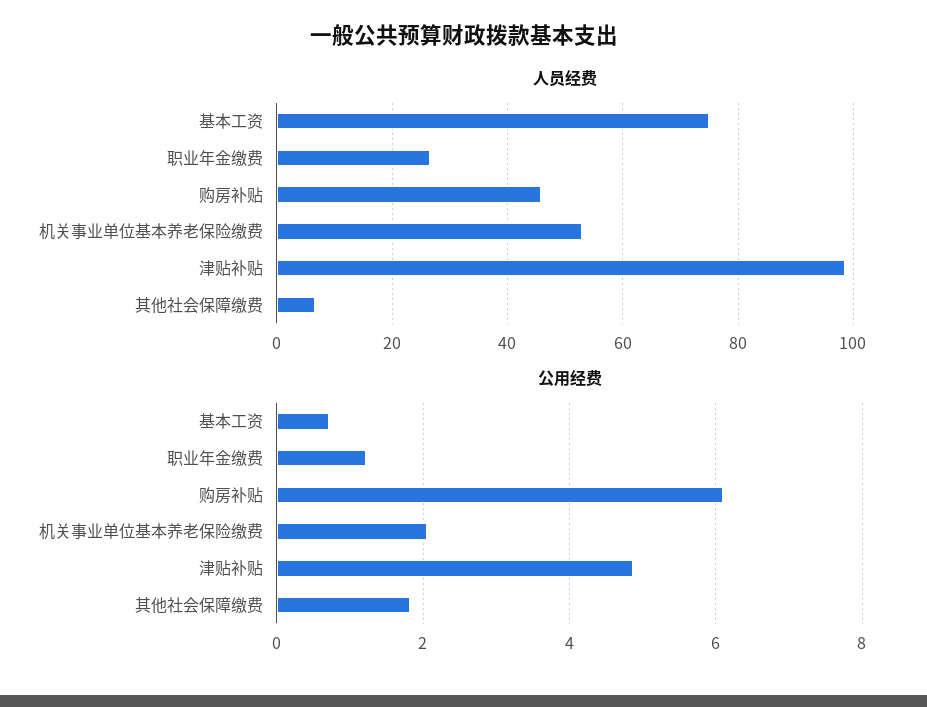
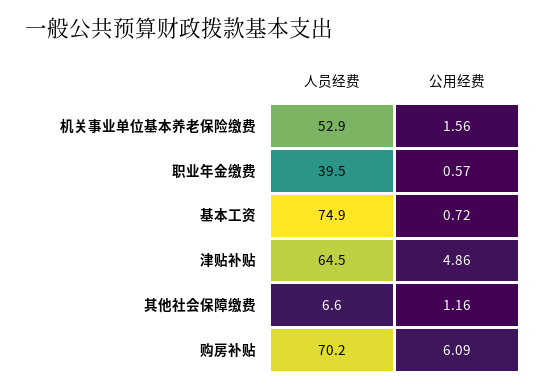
  {
    "人员经费": {
      "基本工资": 74.9,
-     "职业年金缴费": 26,
+     "职业年金缴费": 39.5,
-     "购房补贴": 46,
+     "购房补贴": 70.2,
      "机关事业单位基本养老保险缴费": 52.9,
-     "津贴补贴": 98,
+     "津贴补贴": 64.5,
      "其他社会保障缴费": 6.6
    },
    "公用经费": {
      "基本工资": 0.72,
-     "职业年金缴费": 1.2,
+     "职业年金缴费": 0.57,
      "购房补贴": 6.09,
-     "机关事业单位基本养老保险缴费": 2,
+     "机关事业单位基本养老保险缴费": 1.56,
      "津贴补贴": 4.86,
-     "其他社会保障缴费": 1.8
+     "其他社会保障缴费": 1.16
    }
  }

